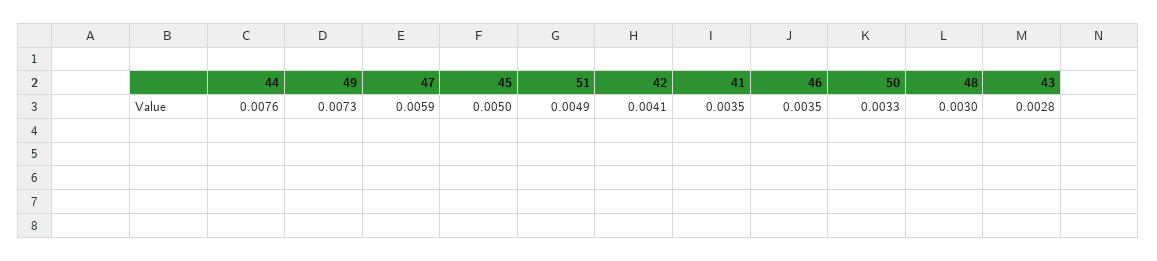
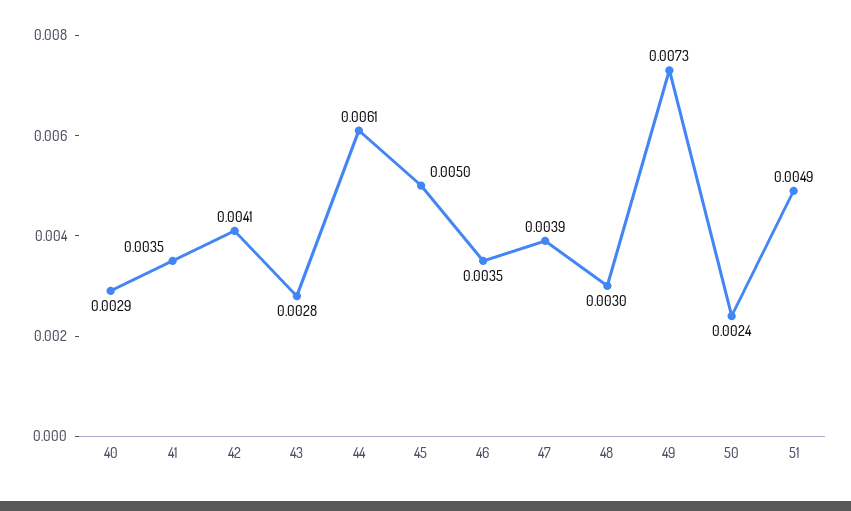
  {
-   "44": 0.0076,
+   "44": 0.0061,
    "49": 0.0073,
-   "47": 0.0059,
+   "47": 0.0039,
    "45": 0.005,
    "51": 0.0049,
    "42": 0.0041,
    "41": 0.0035,
    "46": 0.0035,
-   "50": 0.0033,
+   "50": 0.0024,
    "48": 0.003,
-   "43": 0.0028
+   "43": 0.0028,
+   "40": 0.0029
  }

